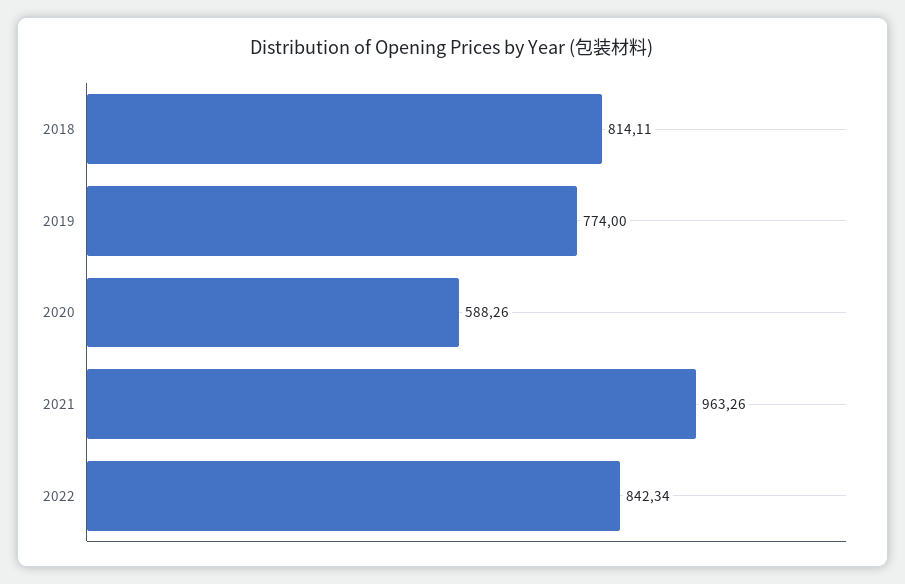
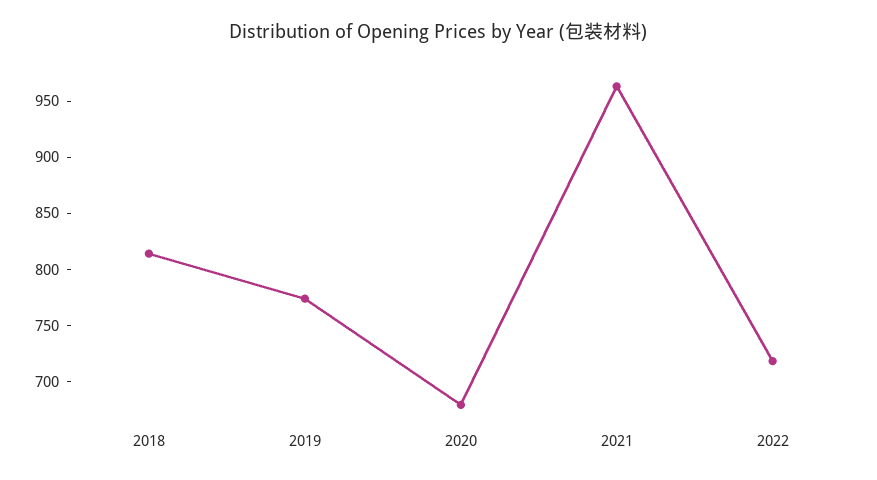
  {
    "2018": 814.11,
    "2019": 774,
-   "2020": 588.26,
+   "2020": 680,
    "2021": 963.26,
-   "2022": 842.34
+   "2022": 720
  }

